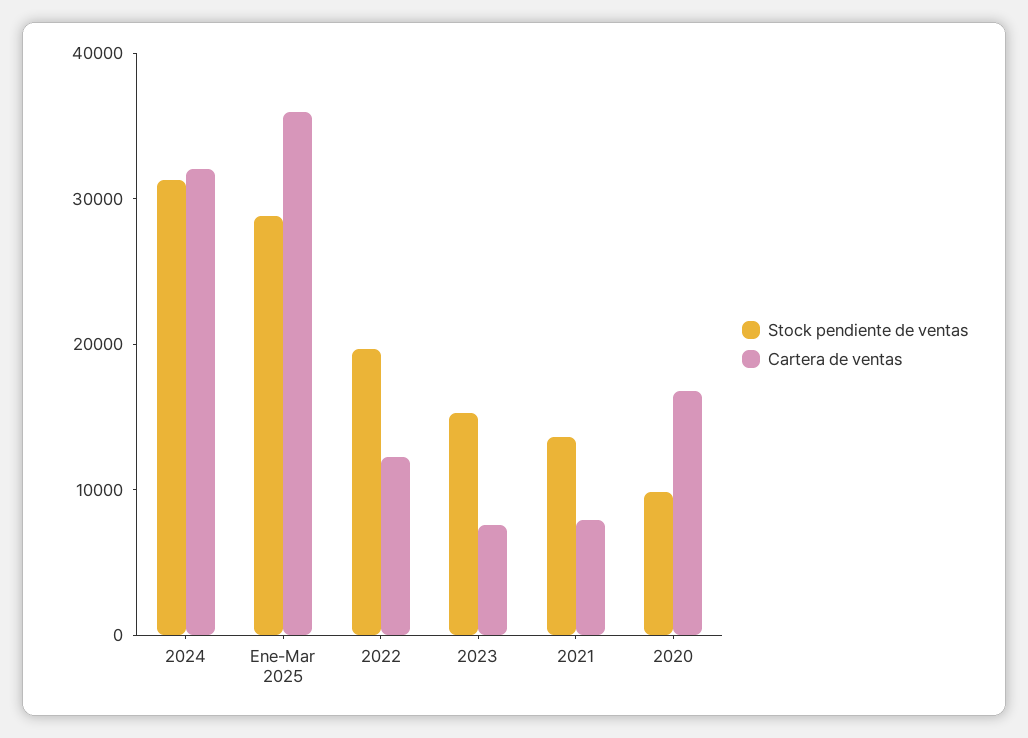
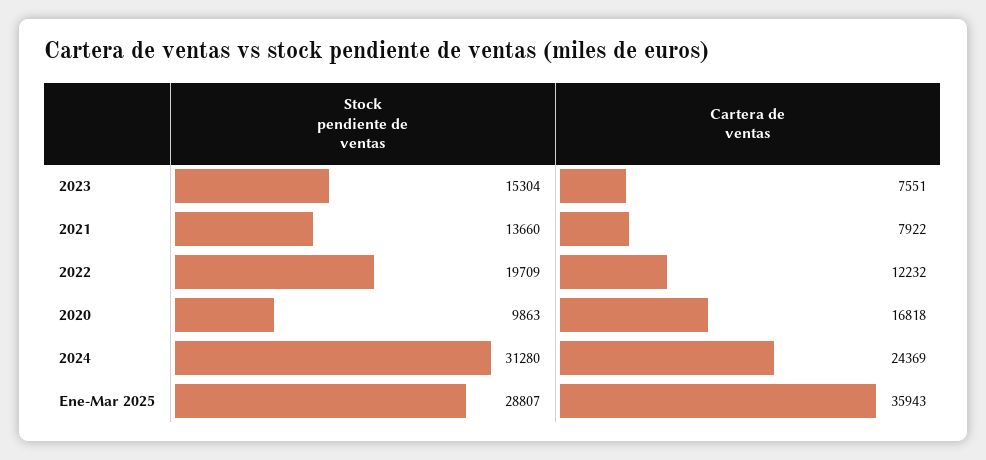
  {
    "Stock pendiente de ventas": {
      "2024": 31280,
      "Ene-Mar 2025": 28807,
      "2022": 19709,
      "2023": 15304,
      "2021": 13660,
      "2020": 9863
    },
    "Cartera de ventas": {
-     "2024": 32000,
+     "2024": 24369,
      "Ene-Mar 2025": 35943,
      "2022": 12232,
      "2023": 7551,
      "2021": 7922,
      "2020": 16818
    }
  }

